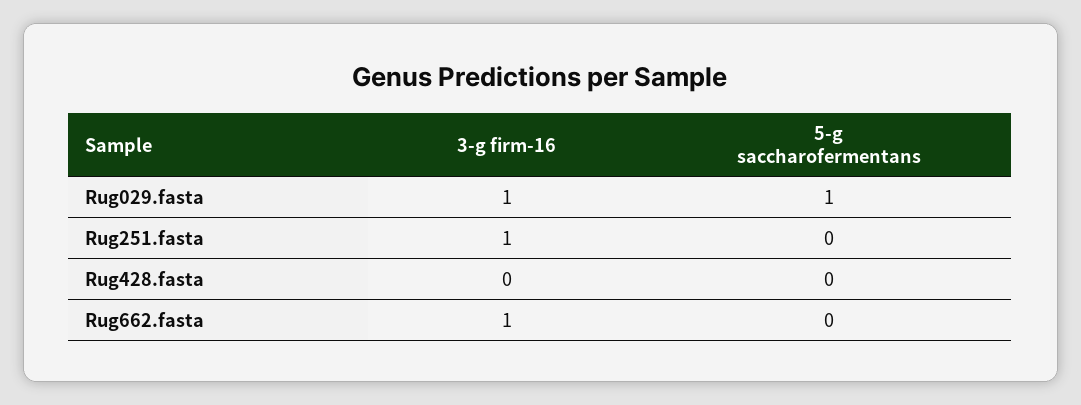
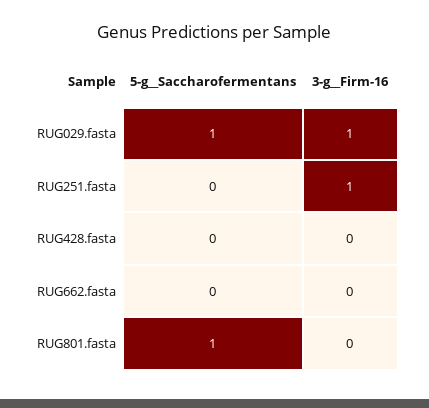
  {
    "3-g  firm-16": {
      "Rug029.fasta": 1,
      "Rug251.fasta": 1,
      "Rug428.fasta": 0,
-     "Rug662.fasta": 1
+     "Rug662.fasta": 0,
+     "RUG801.fasta": 0
    },
    "5-g  saccharofermentans": {
      "Rug029.fasta": 1,
      "Rug251.fasta": 0,
      "Rug428.fasta": 0,
-     "Rug662.fasta": 0
+     "Rug662.fasta": 0,
+     "RUG801.fasta": 1
    }
  }

